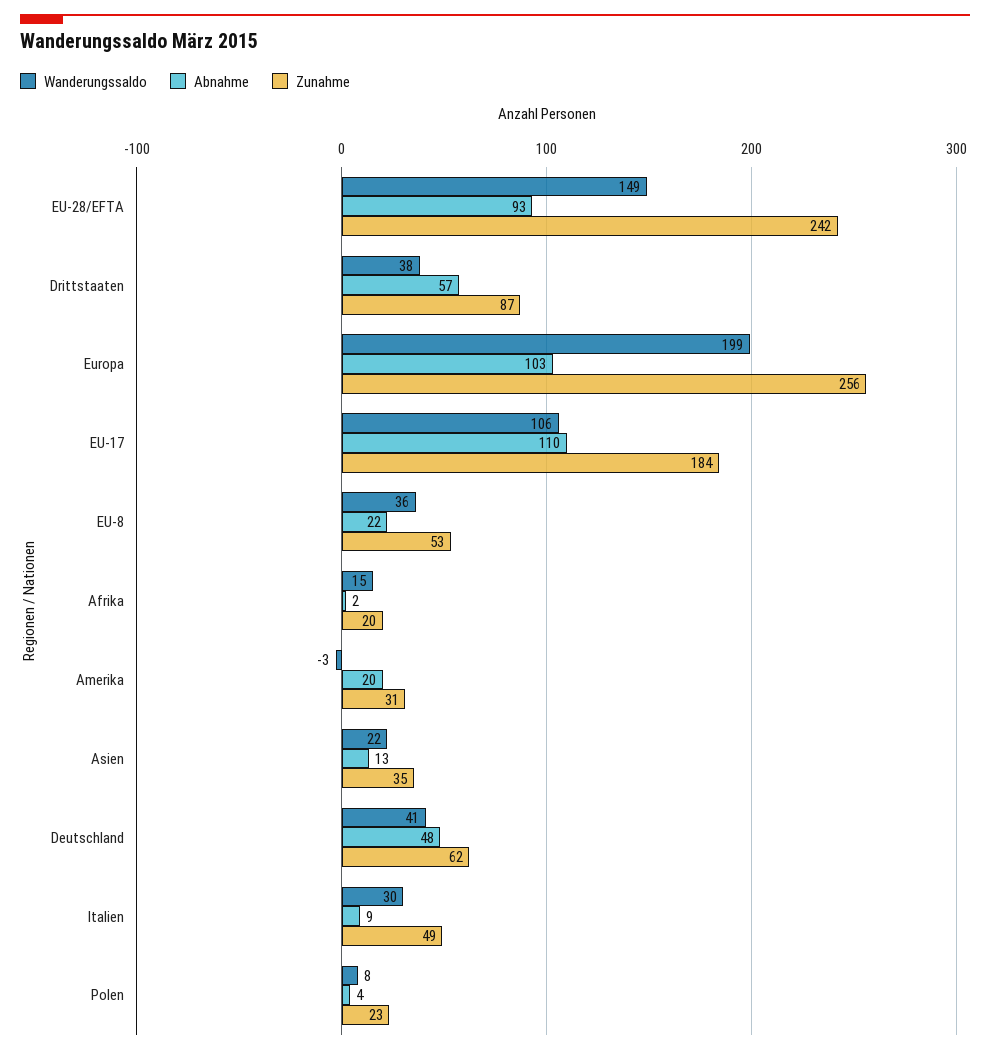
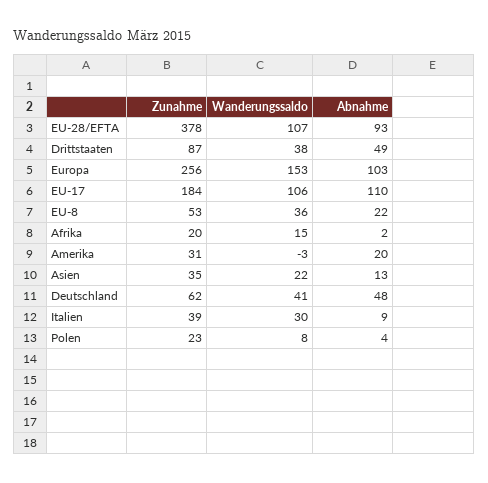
  {
    "Wanderungssaldo": {
-     "EU-28/EFTA": 149,
+     "EU-28/EFTA": 107,
      "Drittstaaten": 38,
-     "Europa": 199,
+     "Europa": 153,
      "EU-17": 106,
      "EU-8": 36,
      "Afrika": 15,
      "Amerika": -3,
      "Asien": 22,
      "Deutschland": 41,
      "Italien": 30,
      "Polen": 8
    },
    "Abnahme": {
      "EU-28/EFTA": 93,
-     "Drittstaaten": 57,
+     "Drittstaaten": 49,
      "Europa": 103,
      "EU-17": 110,
      "EU-8": 22,
      "Afrika": 2,
      "Amerika": 20,
      "Asien": 13,
      "Deutschland": 48,
      "Italien": 9,
      "Polen": 4
    },
    "Zunahme": {
-     "EU-28/EFTA": 242,
+     "EU-28/EFTA": 378,
      "Drittstaaten": 87,
      "Europa": 256,
      "EU-17": 184,
      "EU-8": 53,
      "Afrika": 20,
      "Amerika": 31,
      "Asien": 35,
      "Deutschland": 62,
-     "Italien": 49,
+     "Italien": 39,
      "Polen": 23
    }
  }

